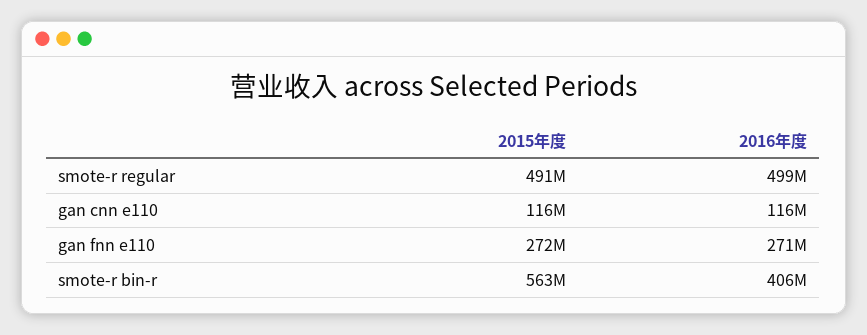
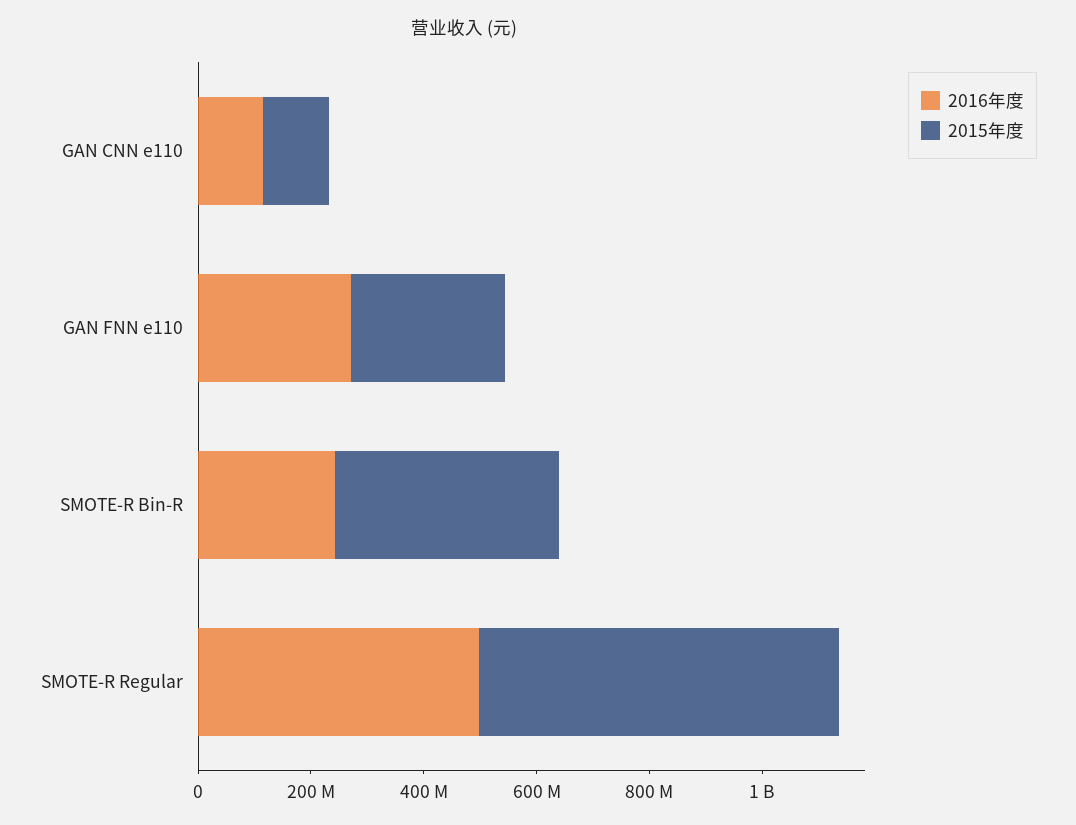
  {
    "2015年度": {
-     "smote-r regular": 491000000,
+     "smote-r regular": 650000000,
      "gan cnn e110": 116000000,
      "gan fnn e110": 272000000,
-     "smote-r bin-r": 563000000
+     "smote-r bin-r": 400000000
    },
    "2016年度": {
      "smote-r regular": 499000000,
      "gan cnn e110": 116000000,
      "gan fnn e110": 271000000,
-     "smote-r bin-r": 406000000
+     "smote-r bin-r": 250000000
    }
  }

